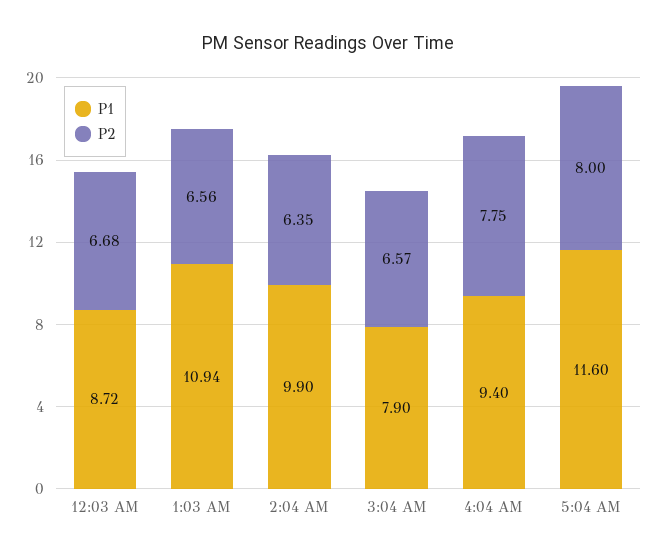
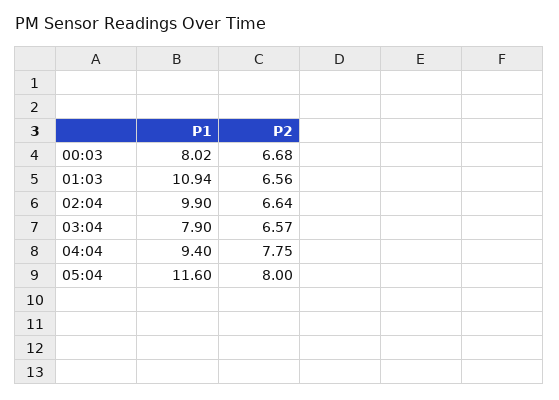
  {
    "P1": {
-     "12:03 AM": 8.72,
+     "12:03 AM": 8.02,
      "1:03 AM": 10.94,
      "2:04 AM": 9.9,
      "3:04 AM": 7.9,
      "4:04 AM": 9.4,
      "5:04 AM": 11.6
    },
    "P2": {
      "12:03 AM": 6.68,
      "1:03 AM": 6.56,
-     "2:04 AM": 6.35,
+     "2:04 AM": 6.64,
      "3:04 AM": 6.57,
      "4:04 AM": 7.75,
      "5:04 AM": 8
    }
  }

